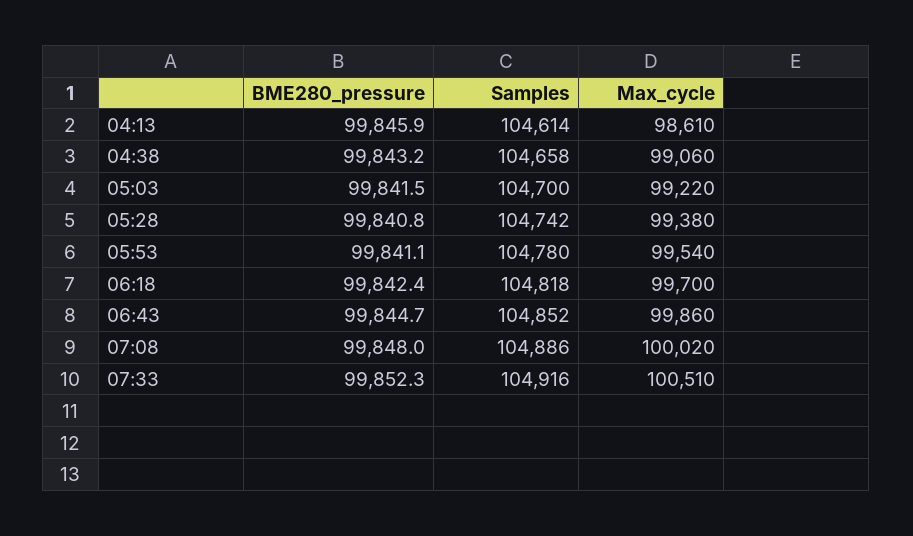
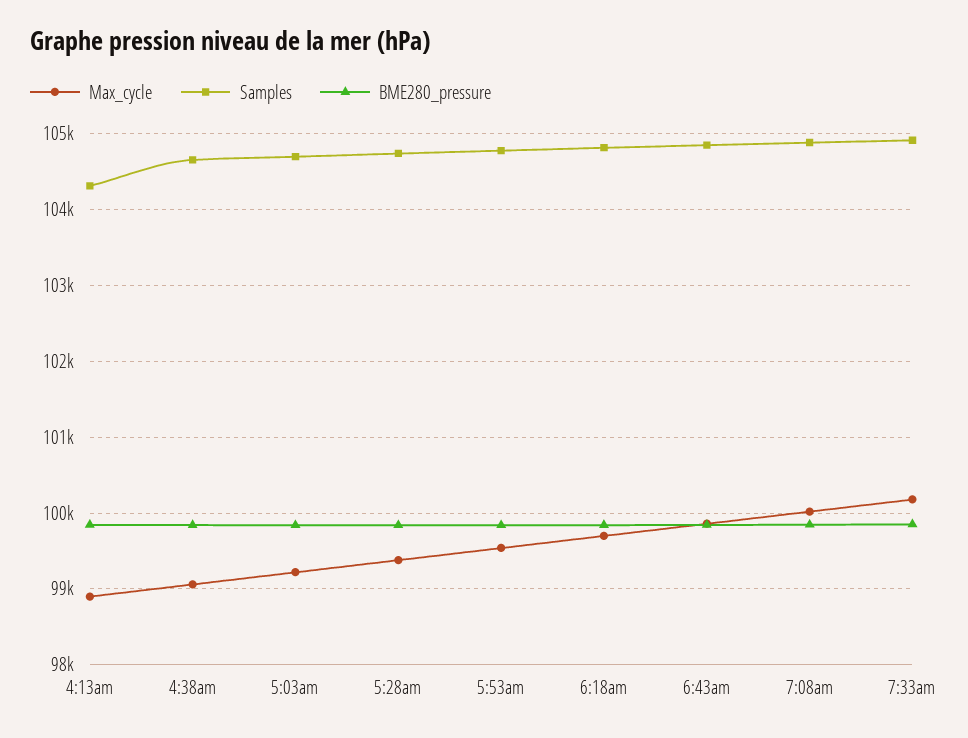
  {
    "BME280_pressure": {
      "04:13": 99845.9,
      "04:38": 99843.2,
      "05:03": 99841.5,
      "05:28": 99840.8,
      "05:53": 99841.1,
      "06:18": 99842.4,
      "06:43": 99844.7,
      "07:08": 99848,
      "07:33": 99852.3
    },
    "Samples": {
-     "04:13": 104614,
+     "04:13": 104300,
      "04:38": 104658,
      "05:03": 104700,
      "05:28": 104742,
      "05:53": 104780,
      "06:18": 104818,
      "06:43": 104852,
      "07:08": 104886,
      "07:33": 104916
    },
    "Max_cycle": {
-     "04:13": 98610,
+     "04:13": 98900,
      "04:38": 99060,
      "05:03": 99220,
      "05:28": 99380,
      "05:53": 99540,
      "06:18": 99700,
      "06:43": 99860,
      "07:08": 100020,
-     "07:33": 100510
+     "07:33": 100200
    }
  }

